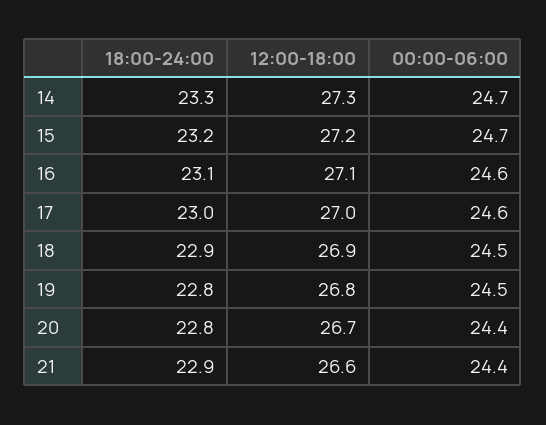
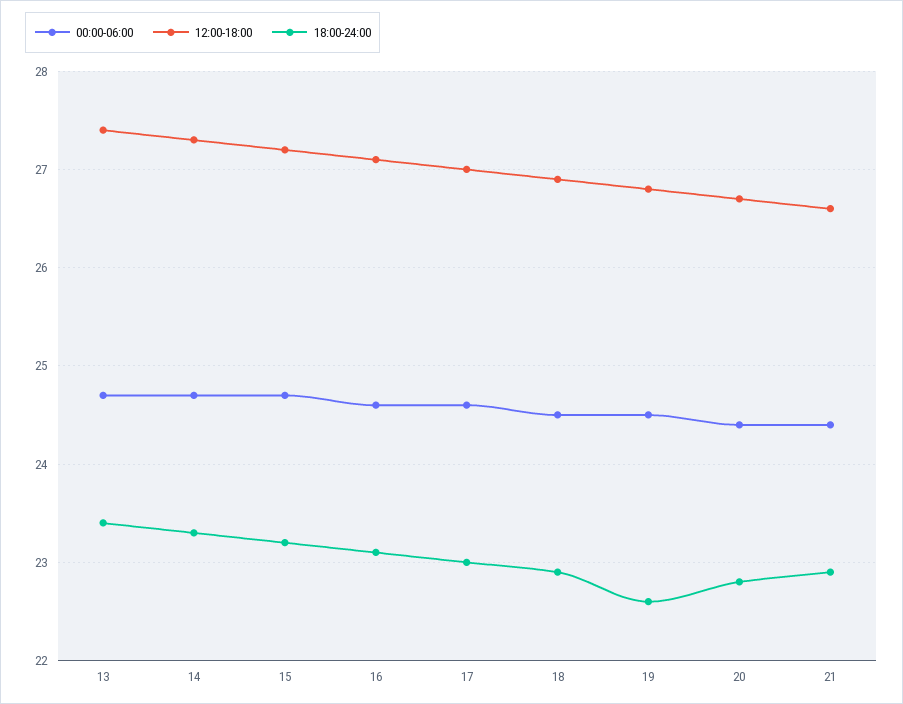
  {
    "18:00-24:00": {
      "14": 23.3,
      "15": 23.2,
      "16": 23.1,
      "17": 23,
      "18": 22.9,
-     "19": 22.8,
+     "19": 22.6,
      "20": 22.8,
-     "21": 22.9
+     "21": 22.9,
+     "13": 23.4
    },
    "12:00-18:00": {
      "14": 27.3,
      "15": 27.2,
      "16": 27.1,
      "17": 27,
      "18": 26.9,
      "19": 26.8,
      "20": 26.7,
-     "21": 26.6
+     "21": 26.6,
+     "13": 27.4
    },
    "00:00-06:00": {
      "14": 24.7,
      "15": 24.7,
      "16": 24.6,
      "17": 24.6,
      "18": 24.5,
      "19": 24.5,
      "20": 24.4,
-     "21": 24.4
+     "21": 24.4,
+     "13": 24.7
    }
  }

